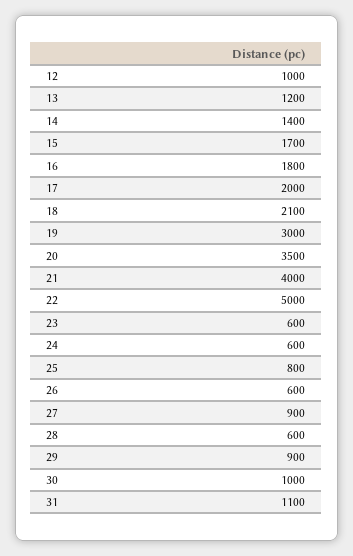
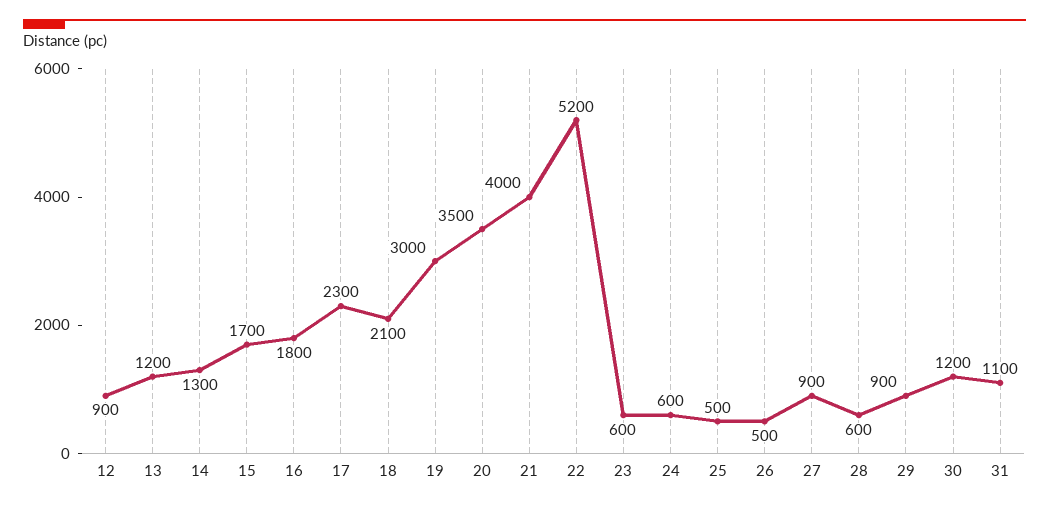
  {
-   "12": 1000,
+   "12": 900,
    "13": 1200,
-   "14": 1400,
+   "14": 1300,
    "15": 1700,
    "16": 1800,
-   "17": 2000,
+   "17": 2300,
    "18": 2100,
    "19": 3000,
    "20": 3500,
    "21": 4000,
-   "22": 5000,
+   "22": 5200,
    "23": 600,
    "24": 600,
-   "25": 800,
+   "25": 500,
-   "26": 600,
+   "26": 500,
    "27": 900,
    "28": 600,
    "29": 900,
-   "30": 1000,
+   "30": 1200,
    "31": 1100
  }

